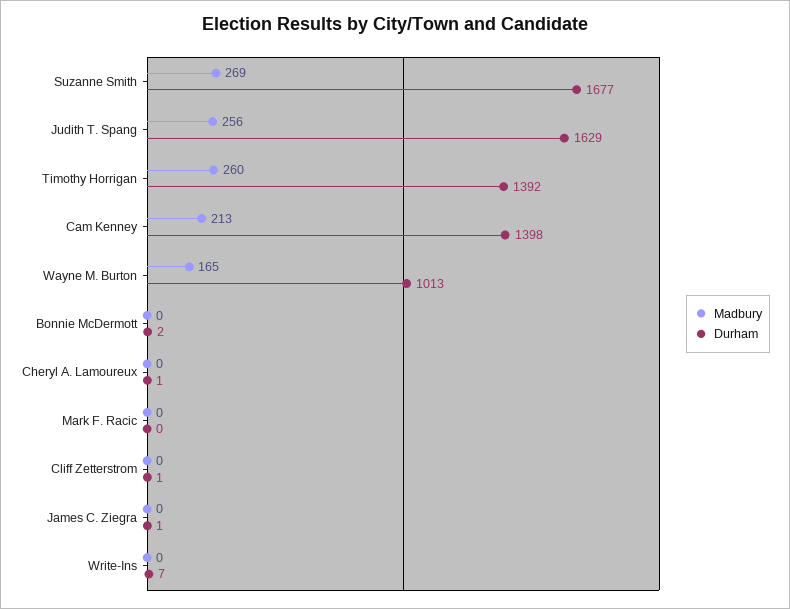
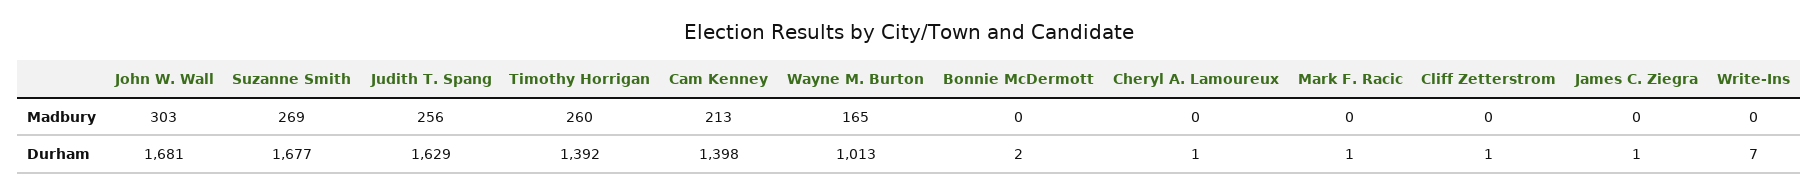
  {
    "Madbury": {
      "Suzanne Smith": 269,
      "Judith T. Spang": 256,
      "Timothy Horrigan": 260,
      "Cam Kenney": 213,
      "Wayne M. Burton": 165,
      "Bonnie McDermott": 0,
      "Cheryl A. Lamoureux": 0,
      "Mark F. Racic": 0,
      "Cliff Zetterstrom": 0,
      "James C. Ziegra": 0,
-     "Write-Ins": 0
+     "Write-Ins": 0,
+     "John W. Wall": 303
    },
    "Durham": {
      "Suzanne Smith": 1677,
      "Judith T. Spang": 1629,
      "Timothy Horrigan": 1392,
      "Cam Kenney": 1398,
      "Wayne M. Burton": 1013,
      "Bonnie McDermott": 2,
      "Cheryl A. Lamoureux": 1,
-     "Mark F. Racic": 0,
+     "Mark F. Racic": 1,
      "Cliff Zetterstrom": 1,
      "James C. Ziegra": 1,
-     "Write-Ins": 7
+     "Write-Ins": 7,
+     "John W. Wall": 1681
    }
  }

